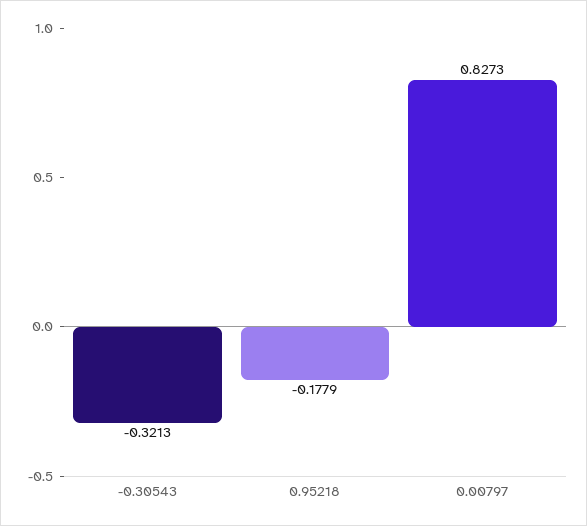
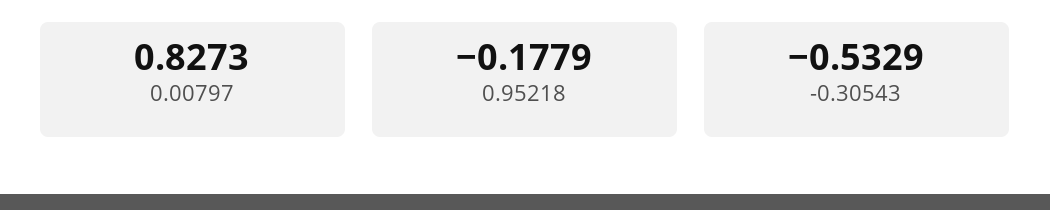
  {
-   "-0.30543": -0.3213,
+   "-0.30543": -0.5329,
    "0.95218": -0.1779,
    "0.00797": 0.8273
  }

